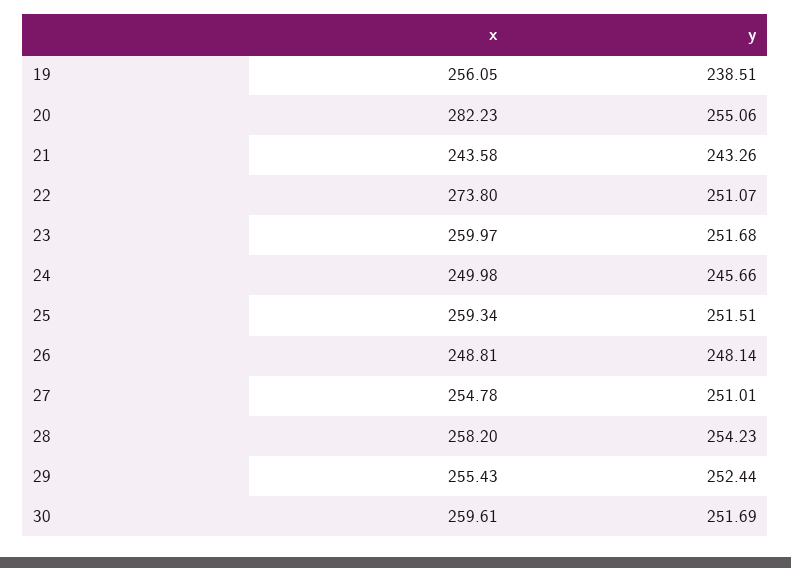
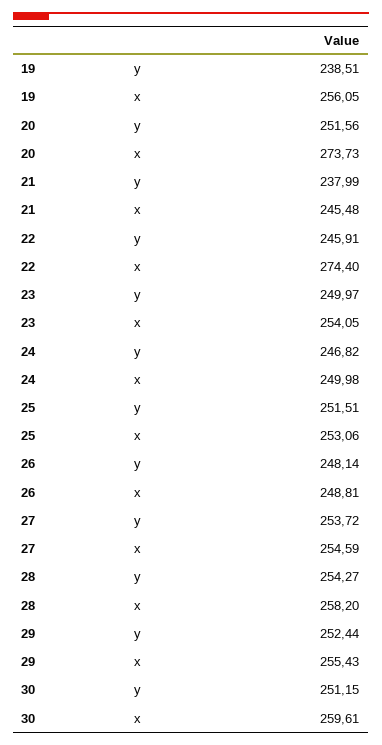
  {
    "x": {
      "19": 256.05,
-     "20": 282.23,
+     "20": 273.73,
-     "21": 243.58,
+     "21": 245.48,
-     "22": 273.8,
+     "22": 274.4,
-     "23": 259.97,
+     "23": 254.05,
      "24": 249.98,
-     "25": 259.34,
+     "25": 253.06,
      "26": 248.81,
-     "27": 254.78,
+     "27": 254.59,
      "28": 258.2,
      "29": 255.43,
      "30": 259.61
    },
    "y": {
      "19": 238.51,
-     "20": 255.06,
+     "20": 251.56,
-     "21": 243.26,
+     "21": 237.99,
-     "22": 251.07,
+     "22": 245.91,
-     "23": 251.68,
+     "23": 249.97,
-     "24": 245.66,
+     "24": 246.82,
      "25": 251.51,
      "26": 248.14,
-     "27": 251.01,
+     "27": 253.72,
-     "28": 254.23,
+     "28": 254.27,
      "29": 252.44,
-     "30": 251.69
+     "30": 251.15
    }
  }

